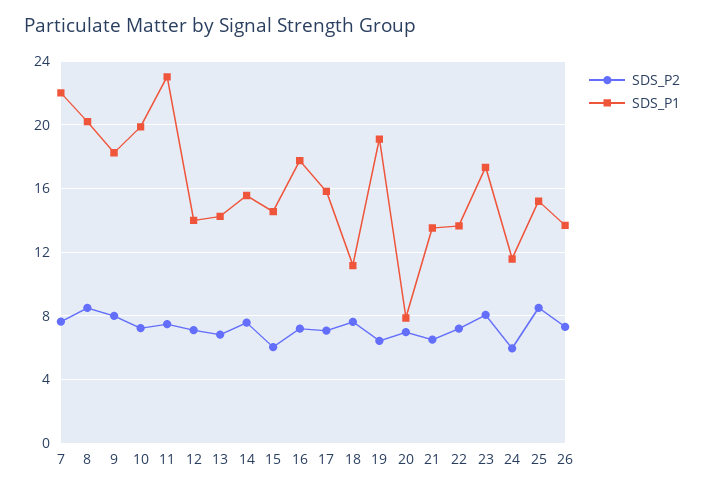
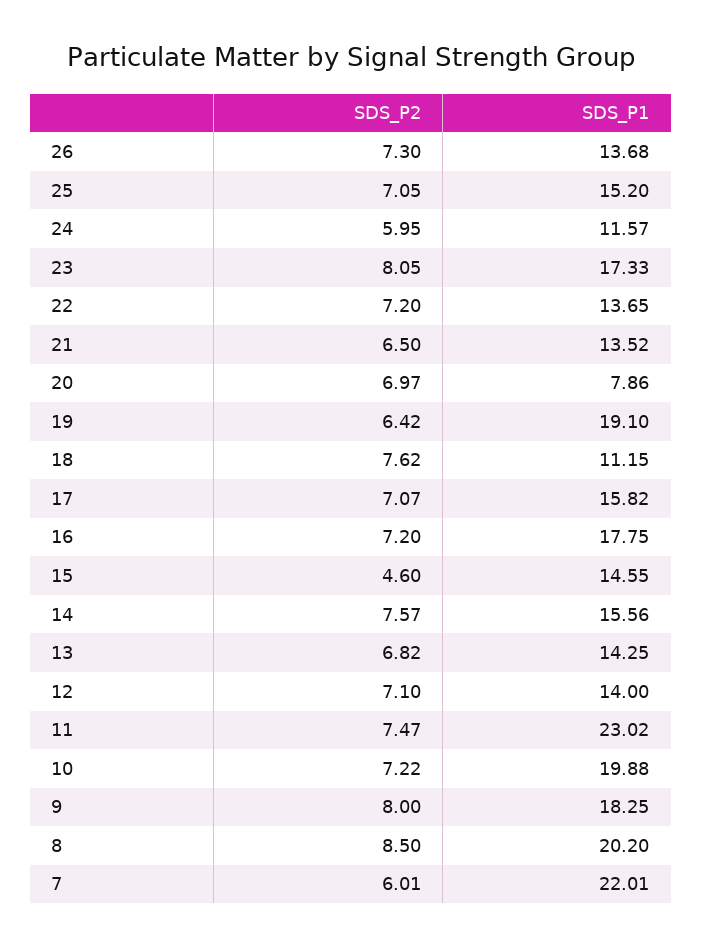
  {
    "SDS_P2": {
-     "7": 7.5,
+     "7": 6.01,
      "8": 8.5,
      "9": 8,
      "10": 7.22,
      "11": 7.47,
      "12": 7.1,
      "13": 6.82,
      "14": 7.57,
-     "15": 6,
+     "15": 4.6,
      "16": 7.2,
      "17": 7.07,
      "18": 7.62,
      "19": 6.42,
      "20": 6.97,
      "21": 6.5,
      "22": 7.2,
      "23": 8.05,
      "24": 5.95,
-     "25": 8.5,
+     "25": 7.05,
      "26": 7.3
    },
    "SDS_P1": {
      "7": 22.01,
      "8": 20.2,
      "9": 18.25,
      "10": 19.88,
      "11": 23.02,
      "12": 14,
      "13": 14.25,
      "14": 15.56,
      "15": 14.55,
      "16": 17.75,
      "17": 15.82,
      "18": 11.15,
      "19": 19.1,
      "20": 7.86,
      "21": 13.52,
      "22": 13.65,
      "23": 17.33,
      "24": 11.57,
      "25": 15.2,
      "26": 13.68
    }
  }

